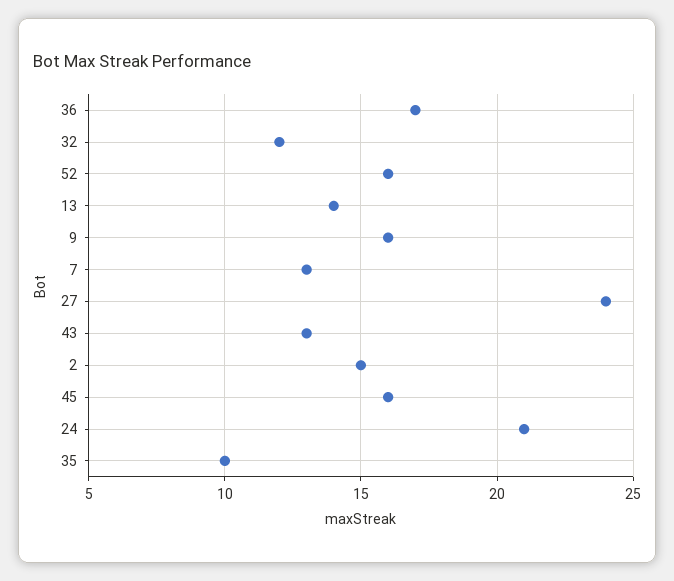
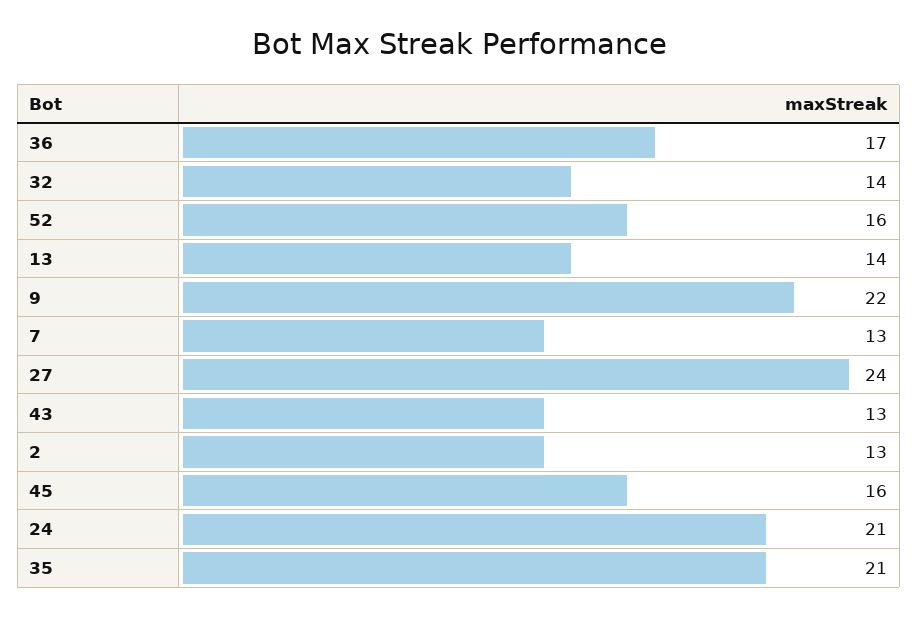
  {
    "36": 17,
-   "32": 12,
+   "32": 14,
    "52": 16,
    "13": 14,
-   "9": 16,
+   "9": 22,
    "7": 13,
    "27": 24,
    "43": 13,
-   "2": 15,
+   "2": 13,
    "45": 16,
    "24": 21,
-   "35": 10
+   "35": 21
  }

